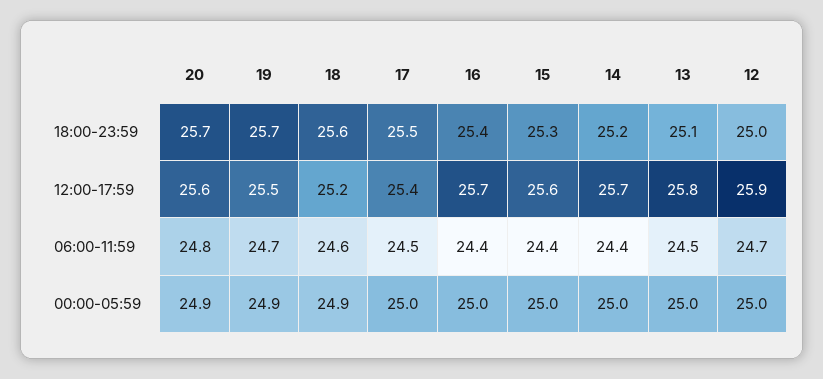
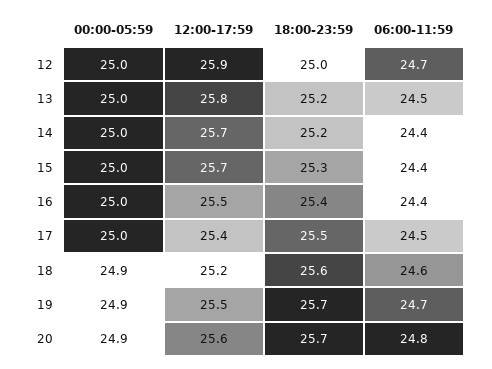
  {
    "20": {
      "18:00-23:59": 25.7,
      "12:00-17:59": 25.6,
      "06:00-11:59": 24.8,
      "00:00-05:59": 24.9
    },
    "19": {
      "18:00-23:59": 25.7,
      "12:00-17:59": 25.5,
      "06:00-11:59": 24.7,
      "00:00-05:59": 24.9
    },
    "18": {
      "18:00-23:59": 25.6,
      "12:00-17:59": 25.2,
      "06:00-11:59": 24.6,
      "00:00-05:59": 24.9
    },
    "17": {
      "18:00-23:59": 25.5,
      "12:00-17:59": 25.4,
      "06:00-11:59": 24.5,
      "00:00-05:59": 25
    },
    "16": {
      "18:00-23:59": 25.4,
-     "12:00-17:59": 25.7,
+     "12:00-17:59": 25.5,
      "06:00-11:59": 24.4,
      "00:00-05:59": 25
    },
    "15": {
      "18:00-23:59": 25.3,
-     "12:00-17:59": 25.6,
+     "12:00-17:59": 25.7,
      "06:00-11:59": 24.4,
      "00:00-05:59": 25
    },
    "14": {
      "18:00-23:59": 25.2,
      "12:00-17:59": 25.7,
      "06:00-11:59": 24.4,
      "00:00-05:59": 25
    },
    "13": {
-     "18:00-23:59": 25.1,
+     "18:00-23:59": 25.2,
      "12:00-17:59": 25.8,
      "06:00-11:59": 24.5,
      "00:00-05:59": 25
    },
    "12": {
      "18:00-23:59": 25,
      "12:00-17:59": 25.9,
      "06:00-11:59": 24.7,
      "00:00-05:59": 25
    }
  }

